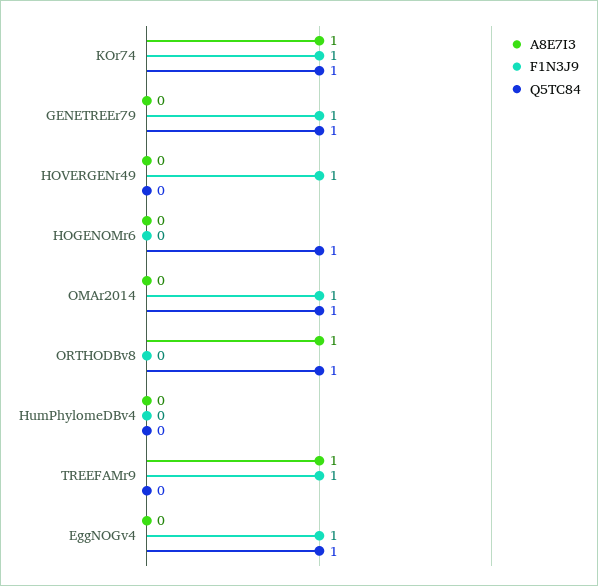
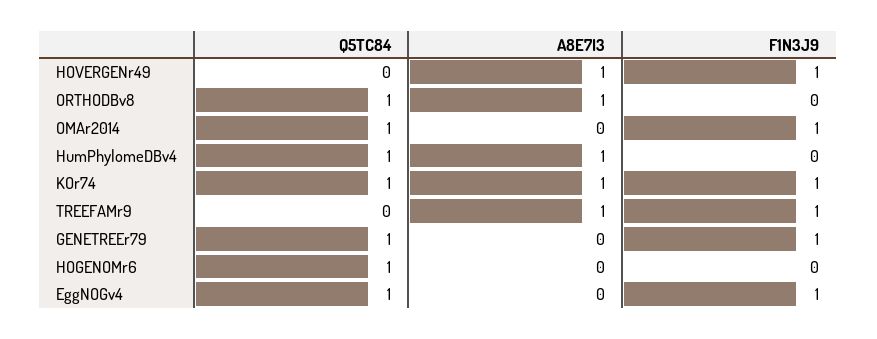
  {
    "A8E7I3": {
      "KOr74": 1,
      "GENETREEr79": 0,
-     "HOVERGENr49": 0,
+     "HOVERGENr49": 1,
      "HOGENOMr6": 0,
      "OMAr2014": 0,
      "ORTHODBv8": 1,
-     "HumPhylomeDBv4": 0,
+     "HumPhylomeDBv4": 1,
      "TREEFAMr9": 1,
      "EggNOGv4": 0
    },
    "F1N3J9": {
      "KOr74": 1,
      "GENETREEr79": 1,
      "HOVERGENr49": 1,
      "HOGENOMr6": 0,
      "OMAr2014": 1,
      "ORTHODBv8": 0,
      "HumPhylomeDBv4": 0,
      "TREEFAMr9": 1,
      "EggNOGv4": 1
    },
    "Q5TC84": {
      "KOr74": 1,
      "GENETREEr79": 1,
      "HOVERGENr49": 0,
      "HOGENOMr6": 1,
      "OMAr2014": 1,
      "ORTHODBv8": 1,
-     "HumPhylomeDBv4": 0,
+     "HumPhylomeDBv4": 1,
      "TREEFAMr9": 0,
      "EggNOGv4": 1
    }
  }

